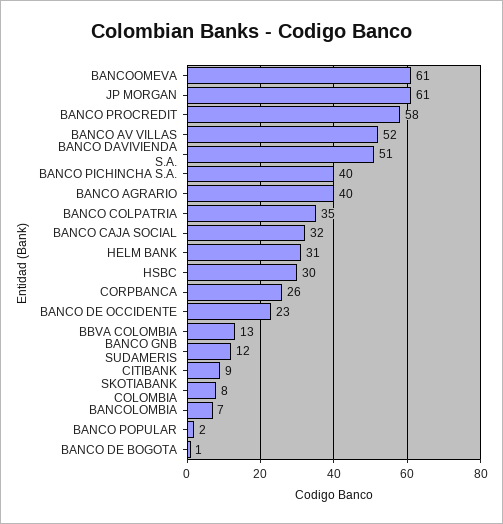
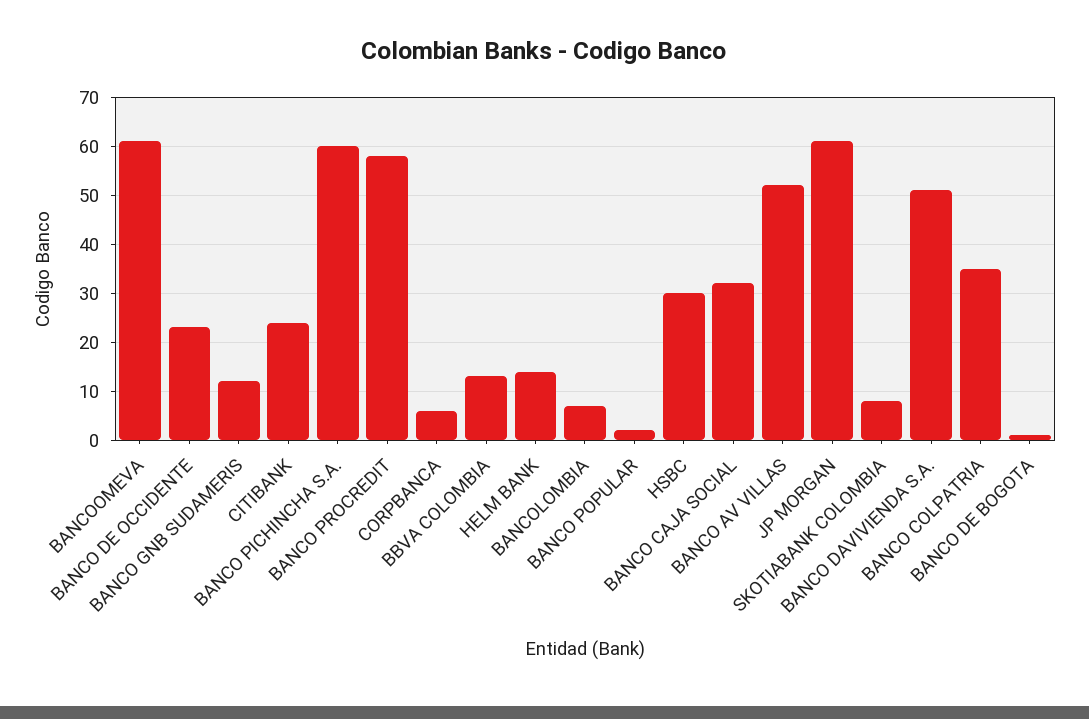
  {
    "BANCOOMEVA": 61,
    "JP MORGAN": 61,
    "BANCO PROCREDIT": 58,
    "BANCO AV VILLAS": 52,
    "BANCO DAVIVIENDA S.A.": 51,
-   "BANCO PICHINCHA S.A.": 40,
+   "BANCO PICHINCHA S.A.": 60,
-   "BANCO AGRARIO": 40,
    "BANCO COLPATRIA": 35,
    "BANCO CAJA SOCIAL": 32,
-   "HELM BANK": 31,
+   "HELM BANK": 15,
    "HSBC": 30,
-   "CORPBANCA": 26,
+   "CORPBANCA": 5,
    "BANCO DE OCCIDENTE": 23,
    "BBVA COLOMBIA": 13,
    "BANCO GNB SUDAMERIS": 12,
-   "CITIBANK": 9,
+   "CITIBANK": 25,
    "SKOTIABANK COLOMBIA": 8,
    "BANCOLOMBIA": 7,
    "BANCO POPULAR": 2,
    "BANCO DE BOGOTA": 1
  }

